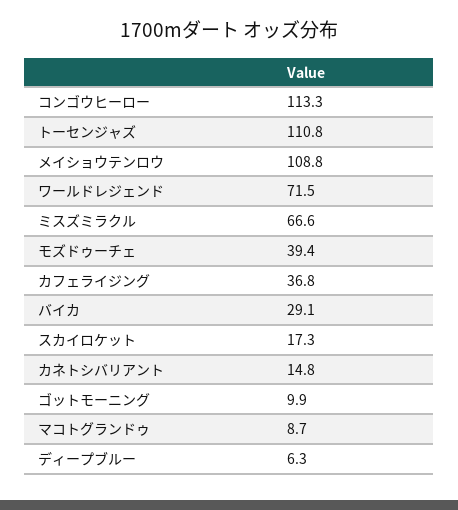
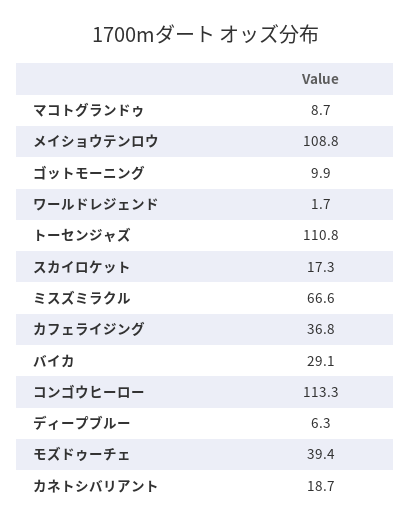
  {
    "コンゴウヒーロー": 113.3,
    "トーセンジャズ": 110.8,
    "メイショウテンロウ": 108.8,
-   "ワールドレジェンド": 71.5,
+   "ワールドレジェンド": 1.7,
    "ミスズミラクル": 66.6,
    "モズドゥーチェ": 39.4,
    "カフェライジング": 36.8,
    "バイカ": 29.1,
    "スカイロケット": 17.3,
-   "カネトシバリアント": 14.8,
+   "カネトシバリアント": 18.7,
    "ゴットモーニング": 9.9,
    "マコトグランドゥ": 8.7,
    "ディープブルー": 6.3
  }

